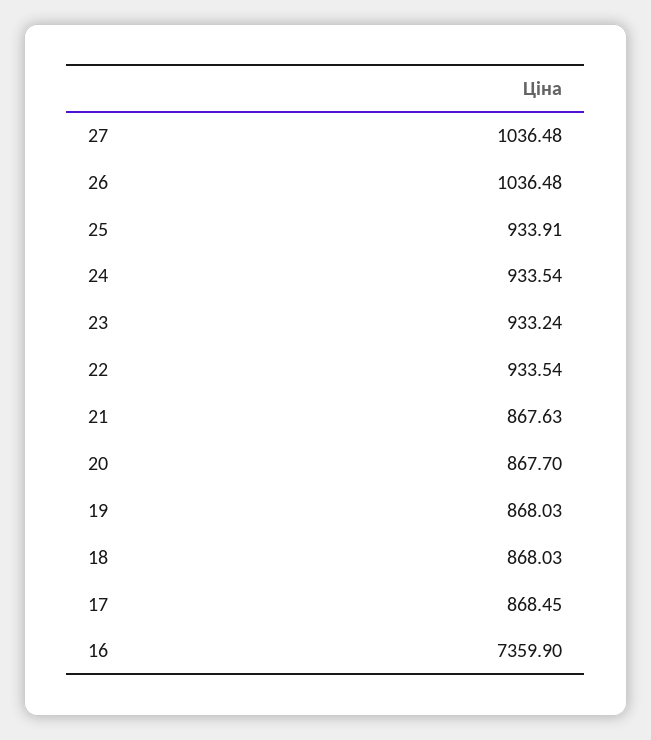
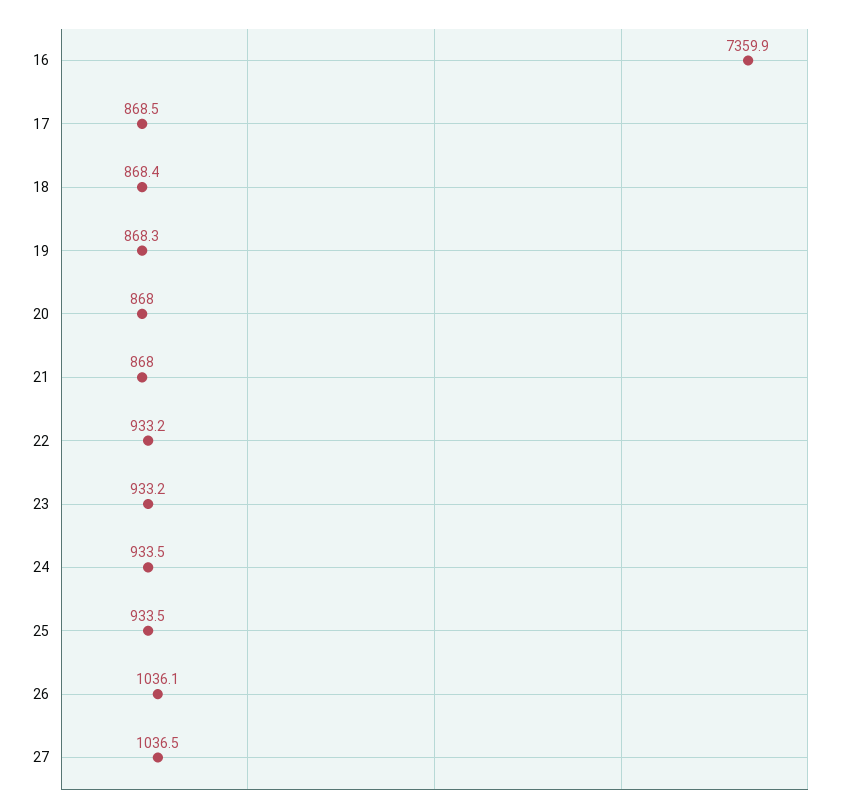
  {
    "27": 1036.48,
-   "26": 1036.48,
+   "26": 1036.1,
-   "25": 933.91,
+   "25": 933.5,
    "24": 933.54,
    "23": 933.24,
-   "22": 933.54,
+   "22": 933.2,
-   "21": 867.63,
+   "21": 868,
-   "20": 867.7,
+   "20": 868,
-   "19": 868.03,
+   "19": 868.3,
-   "18": 868.03,
+   "18": 868.4,
    "17": 868.45,
    "16": 7359.9
  }

